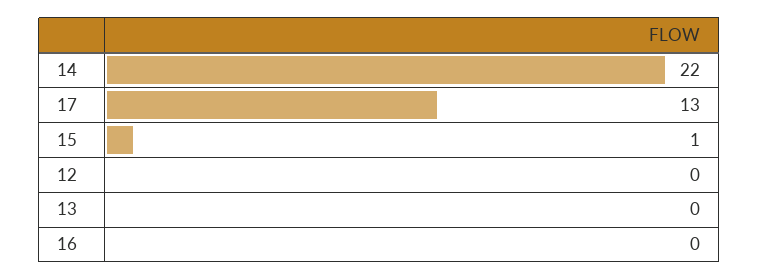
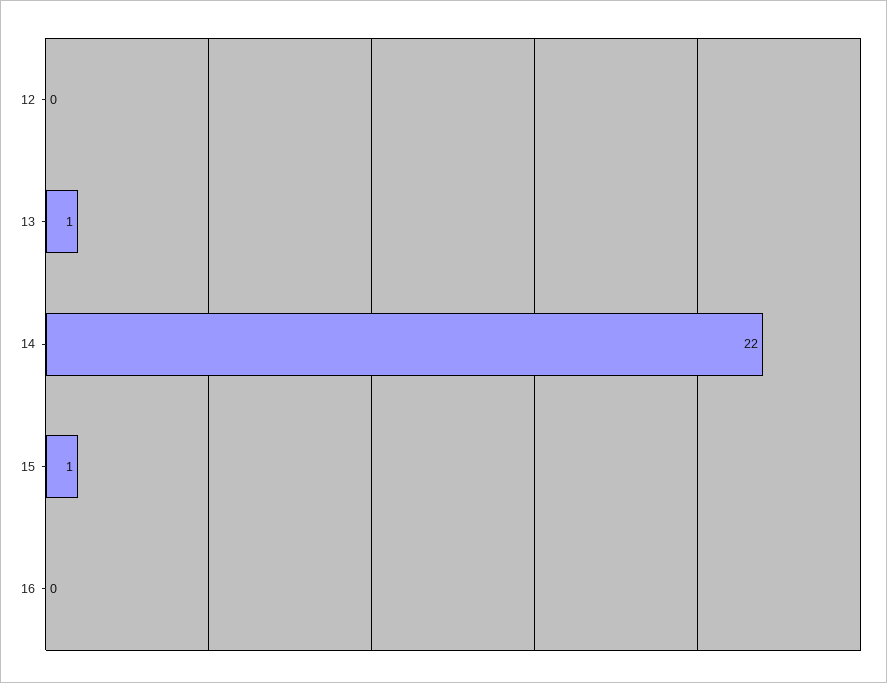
  {
    "14": 22,
-   "17": 13,
    "15": 1,
    "12": 0,
-   "13": 0,
+   "13": 1,
    "16": 0
  }

